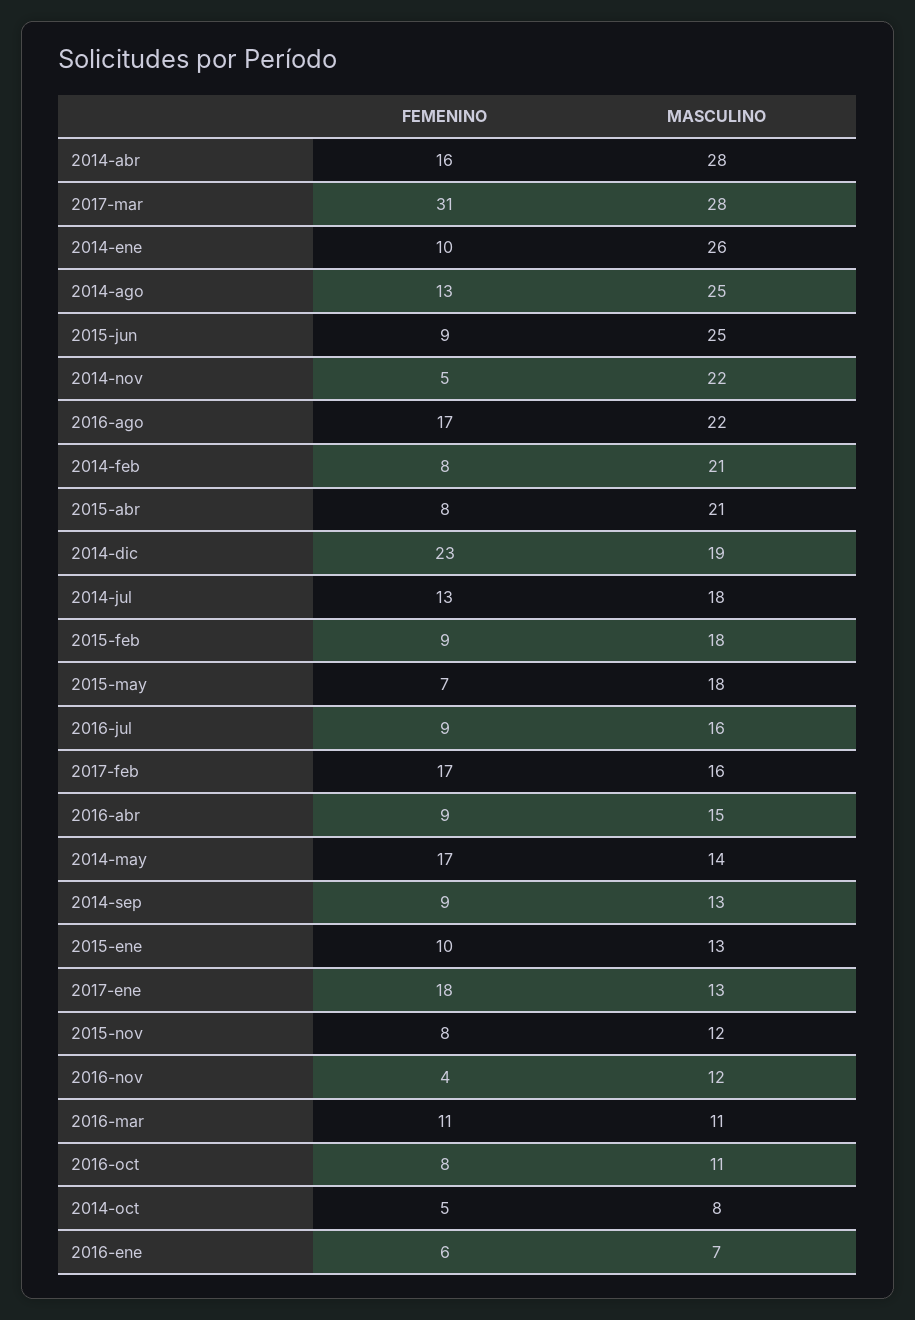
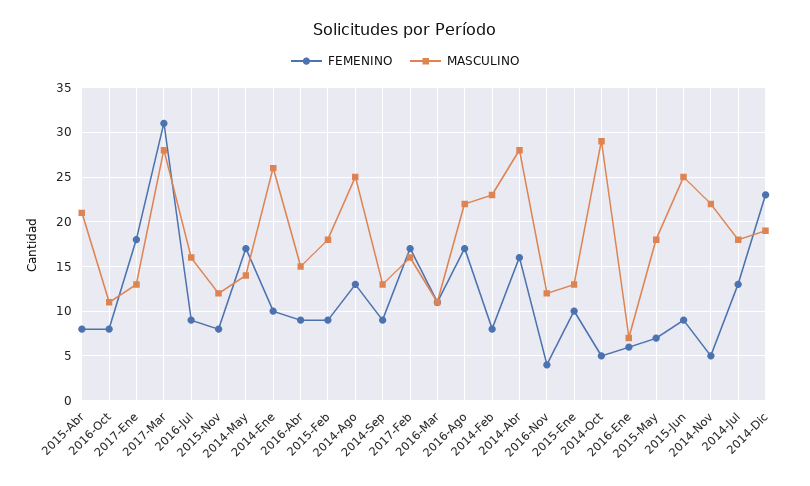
  {
    "FEMENINO": {
      "2014-abr": 16,
      "2017-mar": 31,
      "2014-ene": 10,
      "2014-ago": 13,
      "2015-jun": 9,
      "2014-nov": 5,
      "2016-ago": 17,
      "2014-feb": 8,
      "2015-abr": 8,
      "2014-dic": 23,
      "2014-jul": 13,
      "2015-feb": 9,
      "2015-may": 7,
      "2016-jul": 9,
      "2017-feb": 17,
      "2016-abr": 9,
      "2014-may": 17,
      "2014-sep": 9,
      "2015-ene": 10,
      "2017-ene": 18,
      "2015-nov": 8,
      "2016-nov": 4,
      "2016-mar": 11,
      "2016-oct": 8,
      "2014-oct": 5,
      "2016-ene": 6
    },
    "MASCULINO": {
      "2014-abr": 28,
      "2017-mar": 28,
      "2014-ene": 26,
      "2014-ago": 25,
      "2015-jun": 25,
      "2014-nov": 22,
      "2016-ago": 22,
-     "2014-feb": 21,
+     "2014-feb": 23,
      "2015-abr": 21,
      "2014-dic": 19,
      "2014-jul": 18,
      "2015-feb": 18,
      "2015-may": 18,
      "2016-jul": 16,
      "2017-feb": 16,
      "2016-abr": 15,
      "2014-may": 14,
      "2014-sep": 13,
      "2015-ene": 13,
      "2017-ene": 13,
      "2015-nov": 12,
      "2016-nov": 12,
      "2016-mar": 11,
      "2016-oct": 11,
-     "2014-oct": 8,
+     "2014-oct": 29,
      "2016-ene": 7
    }
  }

